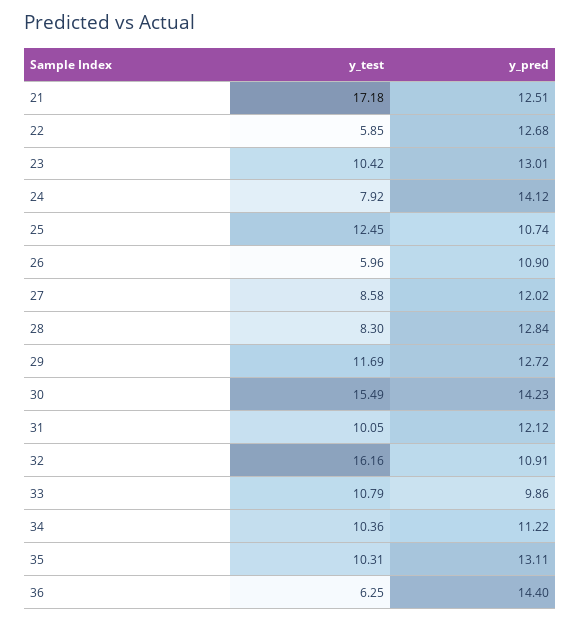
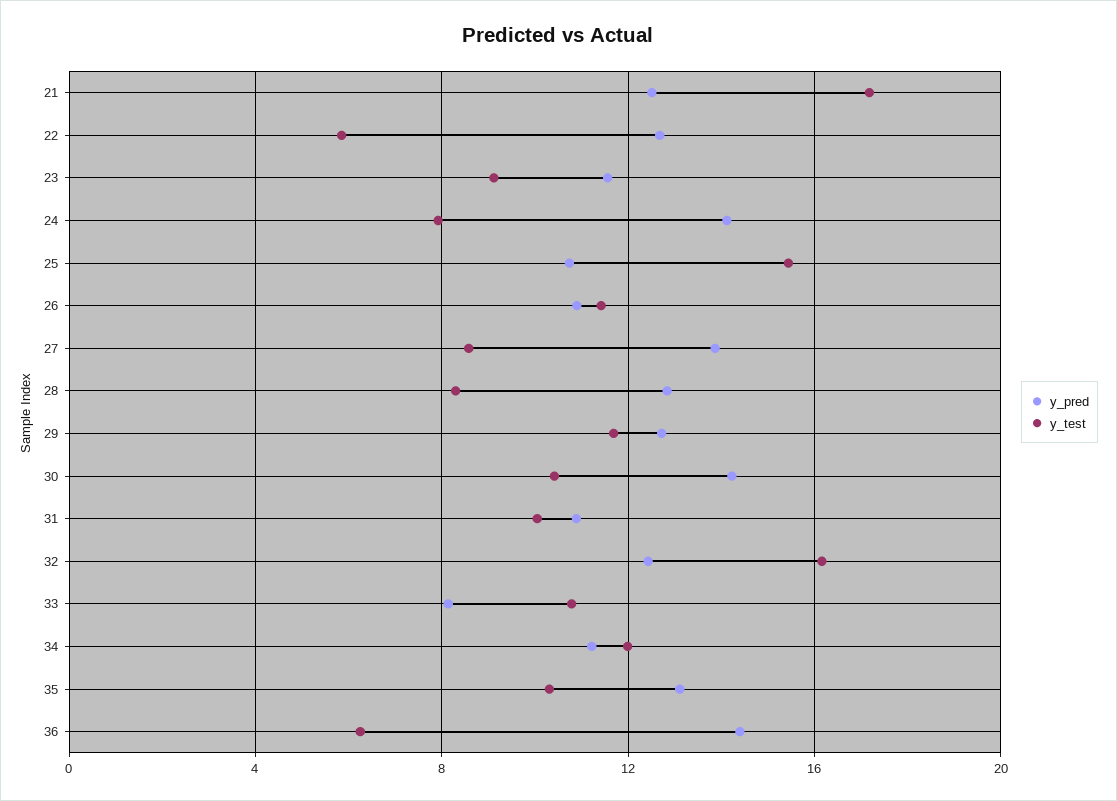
  {
    "y_test": {
      "21": 17.18,
      "22": 5.85,
-     "23": 10.42,
+     "23": 9,
      "24": 7.92,
-     "25": 12.45,
+     "25": 15.5,
-     "26": 5.96,
+     "26": 11.5,
      "27": 8.58,
      "28": 8.3,
      "29": 11.69,
-     "30": 15.49,
+     "30": 10.5,
      "31": 10.05,
      "32": 16.16,
      "33": 10.79,
-     "34": 10.36,
+     "34": 12,
      "35": 10.31,
      "36": 6.25
    },
    "y_pred": {
      "21": 12.51,
      "22": 12.68,
-     "23": 13.01,
+     "23": 11.5,
      "24": 14.12,
      "25": 10.74,
      "26": 10.9,
-     "27": 12.02,
+     "27": 14,
      "28": 12.84,
      "29": 12.72,
      "30": 14.23,
-     "31": 12.12,
+     "31": 11,
-     "32": 10.91,
+     "32": 12.5,
-     "33": 9.86,
+     "33": 8,
      "34": 11.22,
      "35": 13.11,
      "36": 14.4
    }
  }

